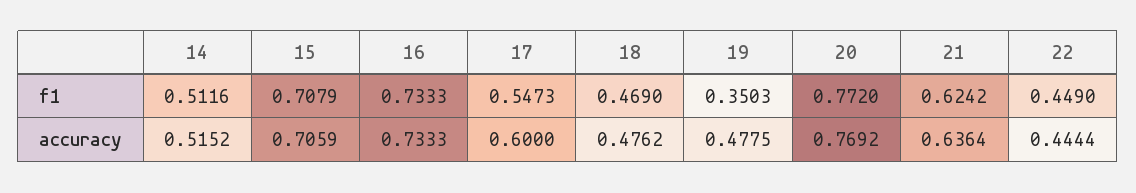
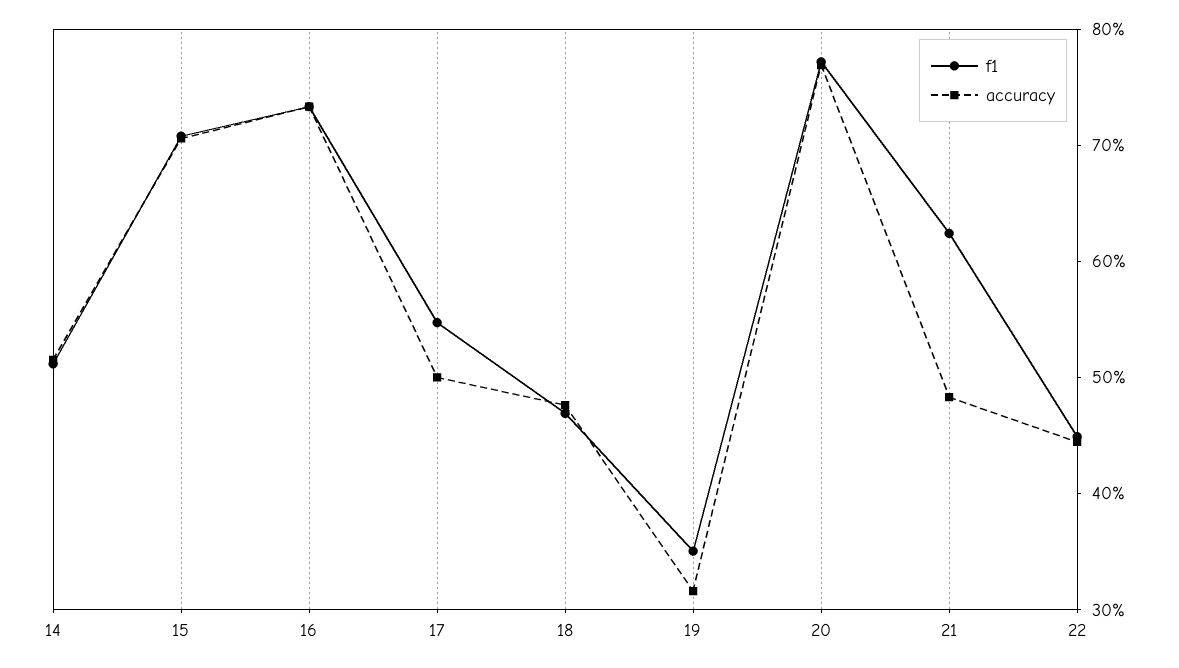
  {
    "f1": {
      "14": 0.5116,
      "15": 0.7079,
      "16": 0.7333,
      "17": 0.5473,
      "18": 0.469,
      "19": 0.3503,
      "20": 0.772,
      "21": 0.6242,
      "22": 0.449
    },
    "accuracy": {
      "14": 0.5152,
      "15": 0.7059,
      "16": 0.7333,
-     "17": 0.6,
+     "17": 0.5,
      "18": 0.4762,
-     "19": 0.4775,
+     "19": 0.32,
      "20": 0.7692,
-     "21": 0.6364,
+     "21": 0.48,
      "22": 0.4444
    }
  }

